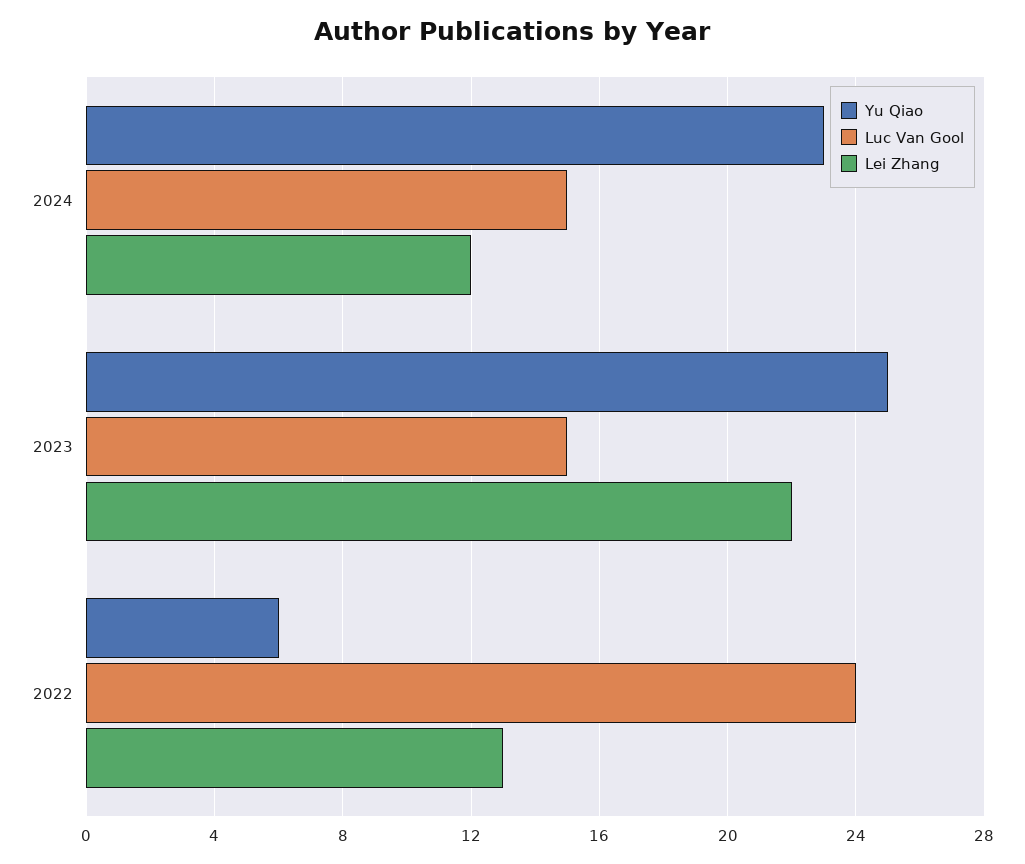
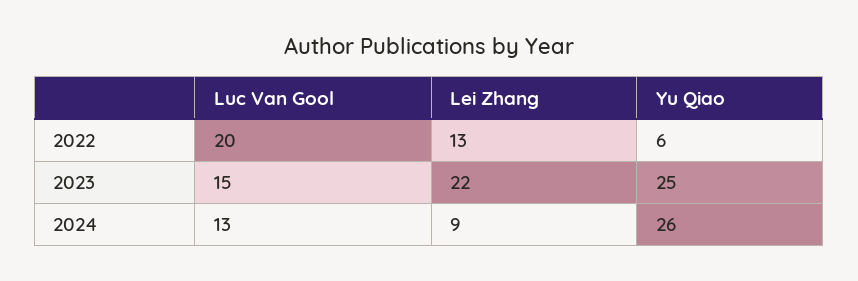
  {
    "Yu Qiao": {
-     "2024": 23,
+     "2024": 26,
      "2023": 25,
      "2022": 6
    },
    "Luc Van Gool": {
-     "2024": 15,
+     "2024": 13,
      "2023": 15,
-     "2022": 24
+     "2022": 20
    },
    "Lei Zhang": {
-     "2024": 12,
+     "2024": 9,
      "2023": 22,
      "2022": 13
    }
  }

